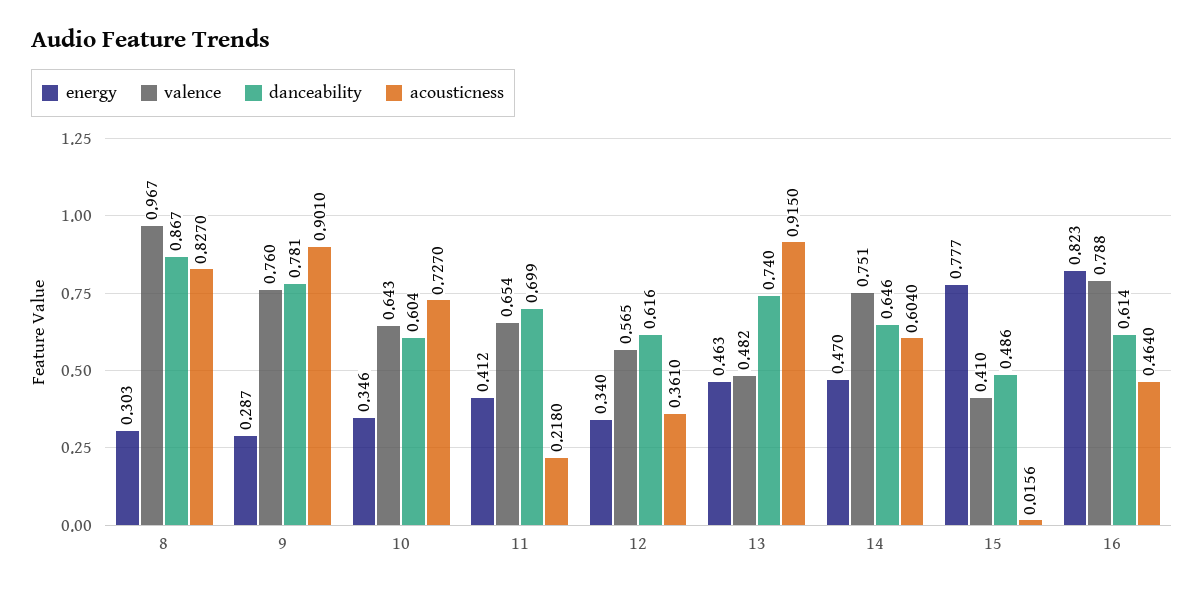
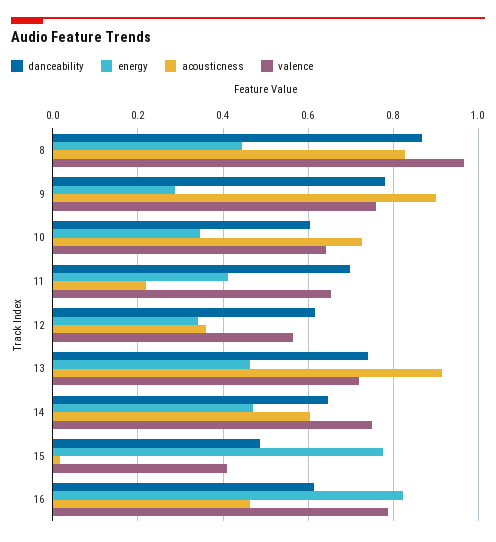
  {
    "energy": {
-     "8": 0.303,
+     "8": 0.44,
      "9": 0.287,
      "10": 0.346,
      "11": 0.412,
      "12": 0.34,
      "13": 0.463,
      "14": 0.47,
      "15": 0.777,
      "16": 0.823
    },
    "valence": {
      "8": 0.967,
      "9": 0.76,
      "10": 0.643,
      "11": 0.654,
      "12": 0.565,
-     "13": 0.482,
+     "13": 0.72,
      "14": 0.751,
      "15": 0.41,
      "16": 0.788
    },
    "danceability": {
      "8": 0.867,
      "9": 0.781,
      "10": 0.604,
      "11": 0.699,
      "12": 0.616,
      "13": 0.74,
      "14": 0.646,
      "15": 0.486,
      "16": 0.614
    },
    "acousticness": {
      "8": 0.827,
      "9": 0.901,
      "10": 0.727,
      "11": 0.218,
      "12": 0.361,
      "13": 0.915,
      "14": 0.604,
      "15": 0.0156,
      "16": 0.464
    }
  }

